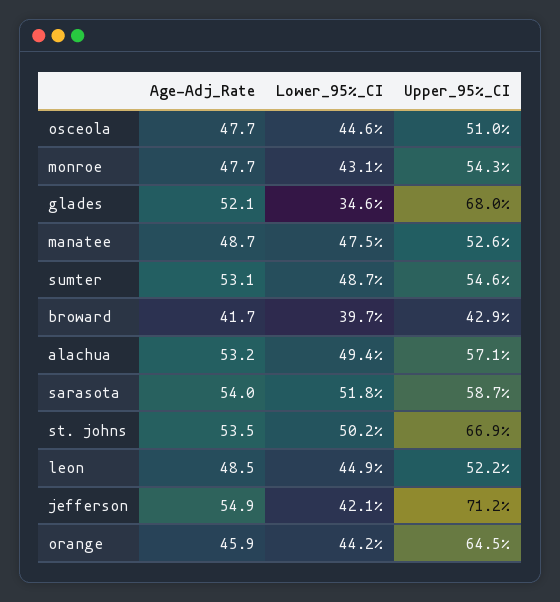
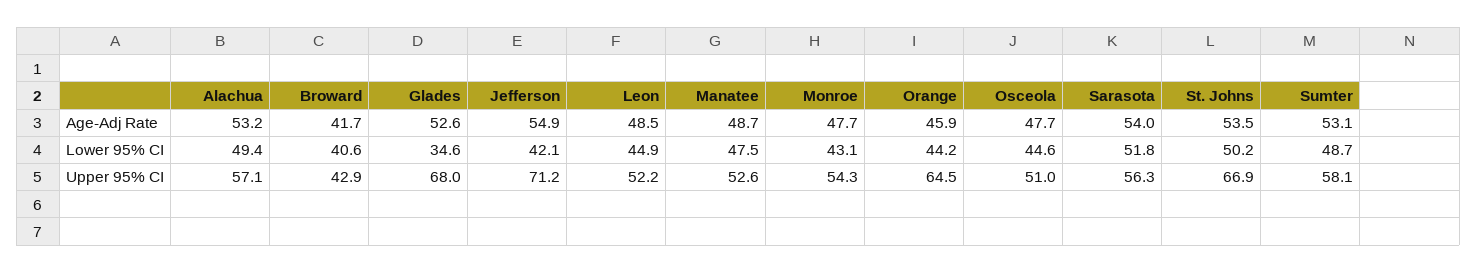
  {
    "Age-Adj_Rate": {
      "osceola": 47.7,
      "monroe": 47.7,
-     "glades": 52.1,
+     "glades": 52.6,
      "manatee": 48.7,
      "sumter": 53.1,
      "broward": 41.7,
      "alachua": 53.2,
      "sarasota": 54,
      "st. johns": 53.5,
      "leon": 48.5,
      "jefferson": 54.9,
      "orange": 45.9
    },
    "Lower_95%_CI": {
      "osceola": 44.6,
      "monroe": 43.1,
      "glades": 34.6,
      "manatee": 47.5,
      "sumter": 48.7,
-     "broward": 39.7,
+     "broward": 40.6,
      "alachua": 49.4,
      "sarasota": 51.8,
      "st. johns": 50.2,
      "leon": 44.9,
      "jefferson": 42.1,
      "orange": 44.2
    },
    "Upper_95%_CI": {
      "osceola": 51,
      "monroe": 54.3,
      "glades": 68,
      "manatee": 52.6,
-     "sumter": 54.6,
+     "sumter": 58.1,
      "broward": 42.9,
      "alachua": 57.1,
-     "sarasota": 58.7,
+     "sarasota": 56.3,
      "st. johns": 66.9,
      "leon": 52.2,
      "jefferson": 71.2,
      "orange": 64.5
    }
  }

